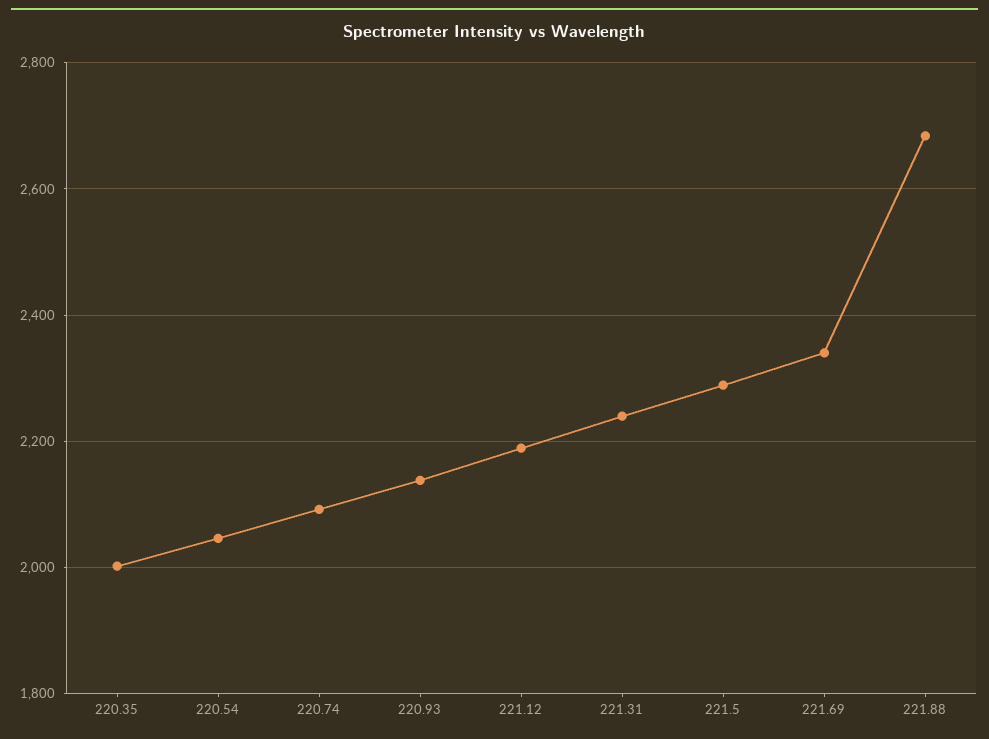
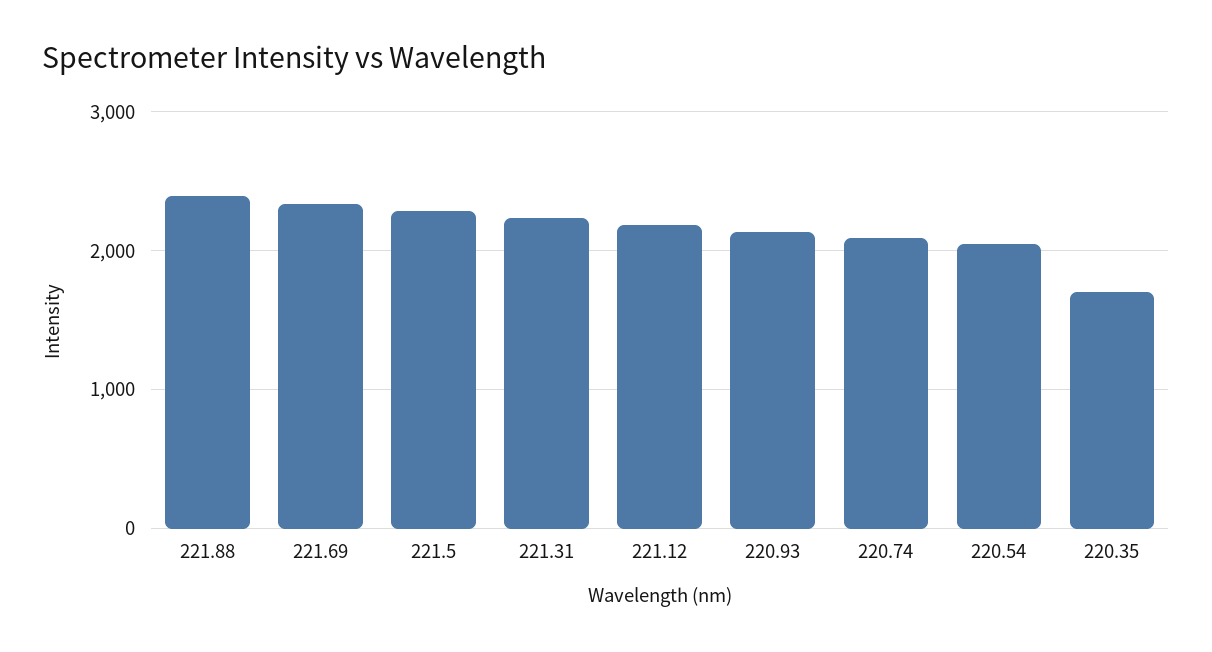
  {
-   "220.35": 2000,
+   "220.35": 1700,
    "220.54": 2040,
    "220.74": 2100,
    "220.93": 2140,
    "221.12": 2180,
    "221.31": 2240,
    "221.5": 2280,
    "221.69": 2340,
-   "221.88": 2680
+   "221.88": 2400
  }

